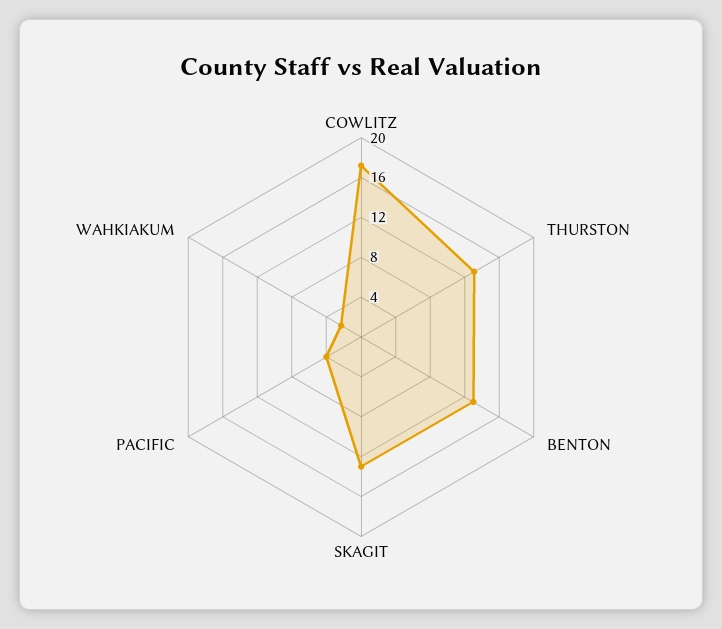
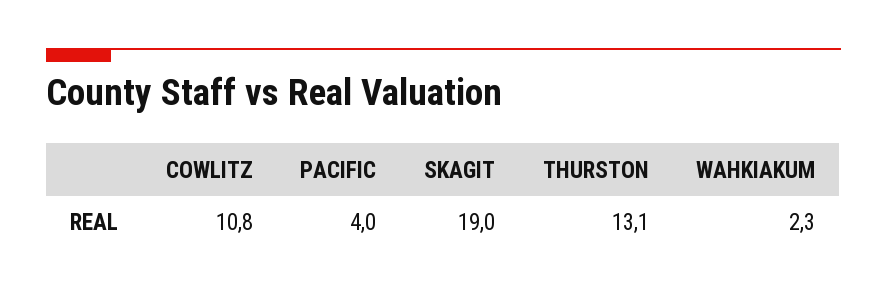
  {
-   "COWLITZ": 17,
+   "COWLITZ": 10.8,
    "THURSTON": 13.1,
-   "BENTON": 13,
-   "SKAGIT": 13,
+   "SKAGIT": 19,
    "PACIFIC": 4,
    "WAHKIAKUM": 2.3
  }

